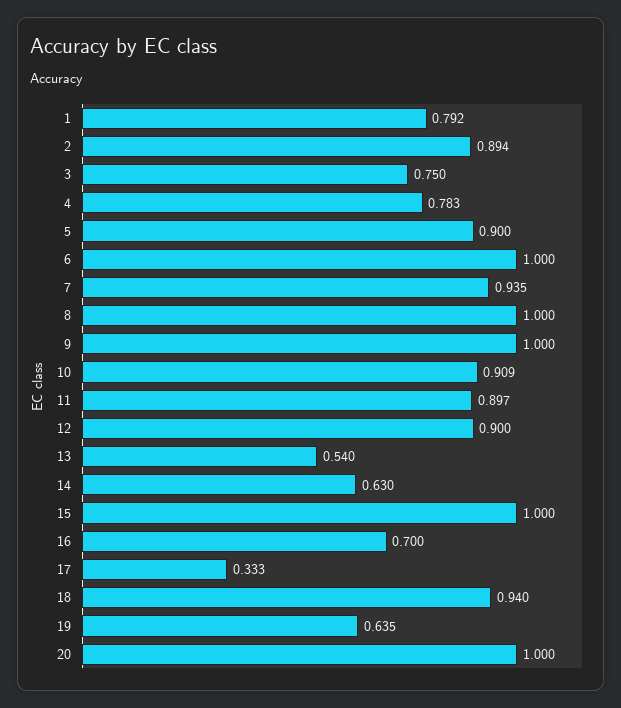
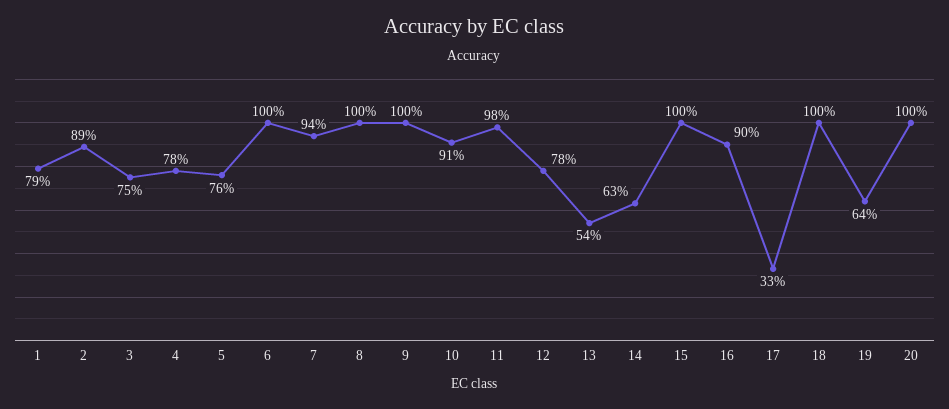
  {
    "1": 0.792,
    "2": 0.894,
    "3": 0.75,
    "4": 0.783,
-   "5": 0.9,
+   "5": 0.76,
    "6": 1,
    "7": 0.935,
    "8": 1,
    "9": 1,
    "10": 0.909,
-   "11": 0.897,
+   "11": 0.98,
-   "12": 0.9,
+   "12": 0.78,
    "13": 0.54,
    "14": 0.63,
    "15": 1,
-   "16": 0.7,
+   "16": 0.9,
    "17": 0.333,
-   "18": 0.94,
+   "18": 1,
    "19": 0.635,
    "20": 1
  }

